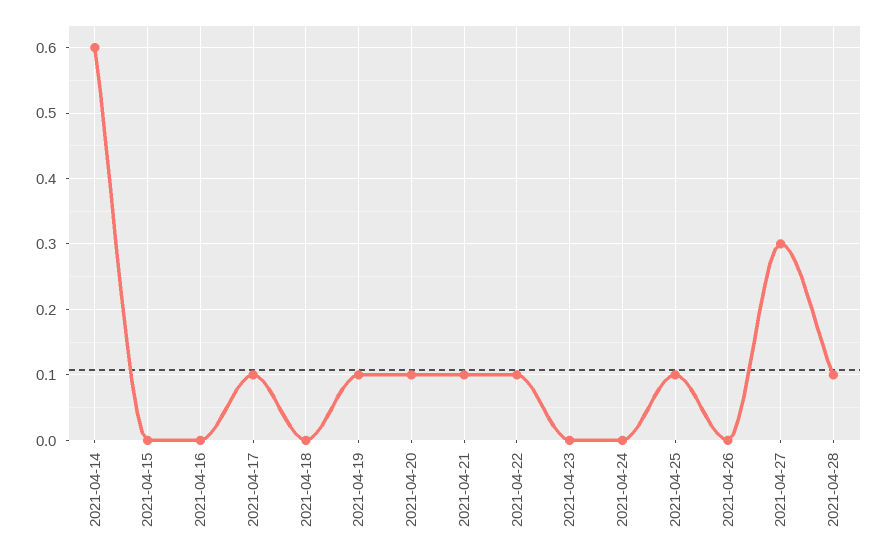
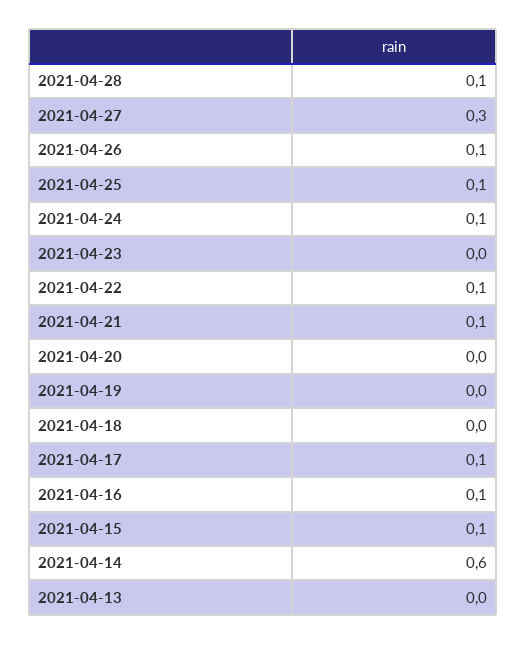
  {
    "2021-04-14": 0.6,
-   "2021-04-15": 0,
+   "2021-04-15": 0.1,
-   "2021-04-16": 0,
+   "2021-04-16": 0.1,
    "2021-04-17": 0.1,
    "2021-04-18": 0,
-   "2021-04-19": 0.1,
+   "2021-04-19": 0,
-   "2021-04-20": 0.1,
+   "2021-04-20": 0,
    "2021-04-21": 0.1,
    "2021-04-22": 0.1,
    "2021-04-23": 0,
-   "2021-04-24": 0,
+   "2021-04-24": 0.1,
    "2021-04-25": 0.1,
-   "2021-04-26": 0,
+   "2021-04-26": 0.1,
    "2021-04-27": 0.3,
-   "2021-04-28": 0.1
+   "2021-04-28": 0.1,
+   "2021-04-13": 0
  }

